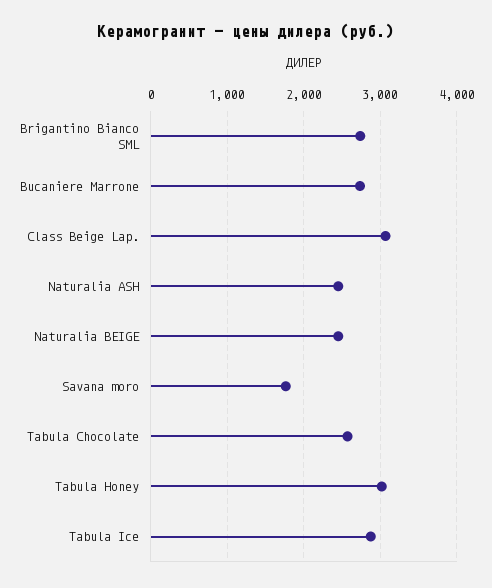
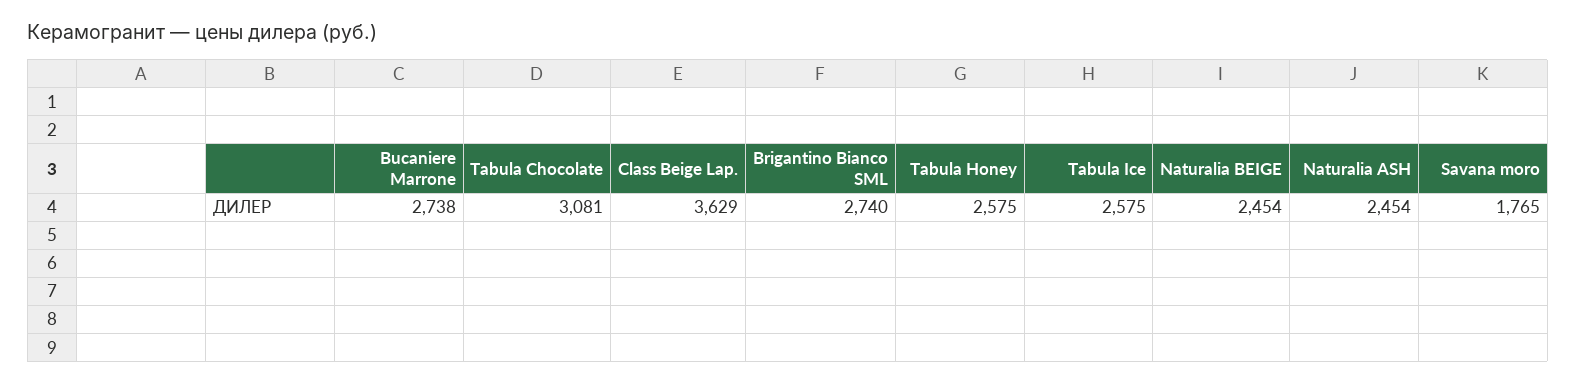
  {
    "Brigantino Bianco SML": 2740,
    "Bucaniere Marrone": 2738,
-   "Class Beige Lap.": 3100,
+   "Class Beige Lap.": 3629,
    "Naturalia ASH": 2454,
    "Naturalia BEIGE": 2454,
    "Savana moro": 1765,
-   "Tabula Chocolate": 2600,
+   "Tabula Chocolate": 3081,
-   "Tabula Honey": 3000,
+   "Tabula Honey": 2575,
-   "Tabula Ice": 2900
+   "Tabula Ice": 2575
  }

